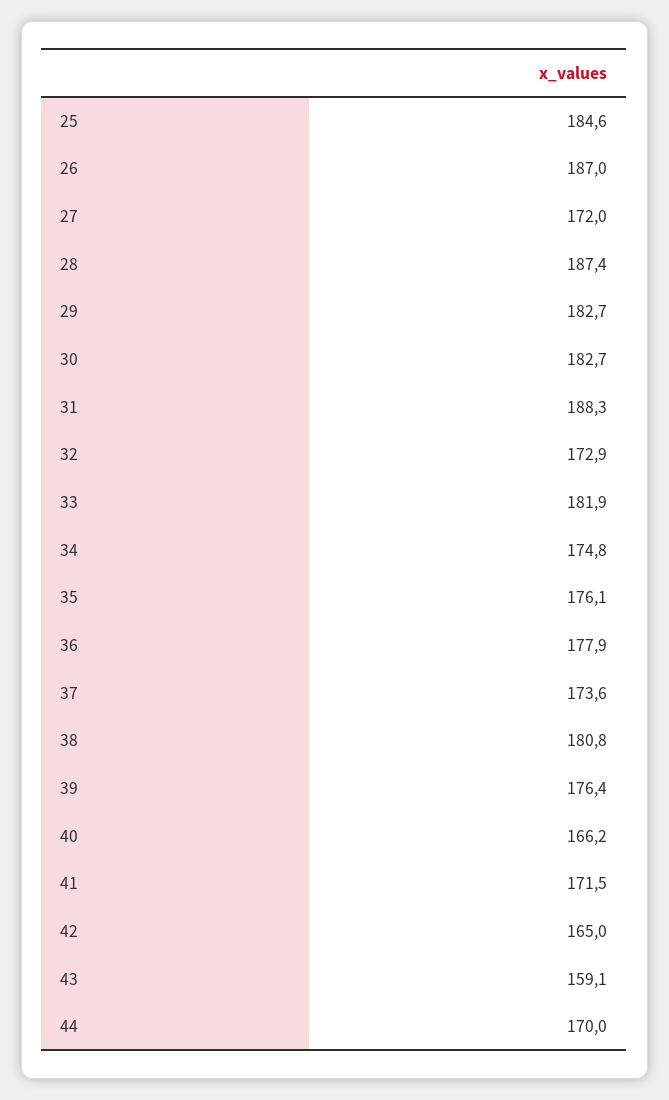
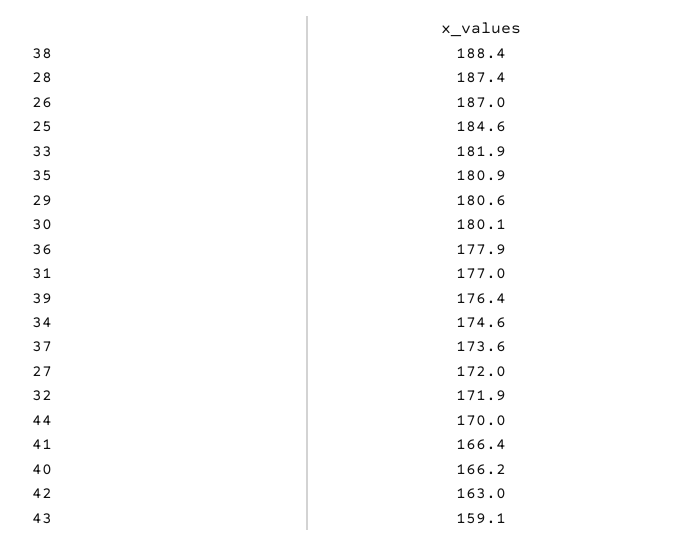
  {
    "25": 184.6,
    "26": 187,
    "27": 172,
    "28": 187.4,
-   "29": 182.7,
+   "29": 180.6,
-   "30": 182.7,
+   "30": 180.1,
-   "31": 188.3,
+   "31": 177,
-   "32": 172.9,
+   "32": 171.9,
    "33": 181.9,
-   "34": 174.8,
+   "34": 174.6,
-   "35": 176.1,
+   "35": 180.9,
    "36": 177.9,
    "37": 173.6,
-   "38": 180.8,
+   "38": 188.4,
    "39": 176.4,
    "40": 166.2,
-   "41": 171.5,
+   "41": 166.4,
-   "42": 165,
+   "42": 163,
    "43": 159.1,
    "44": 170
  }

